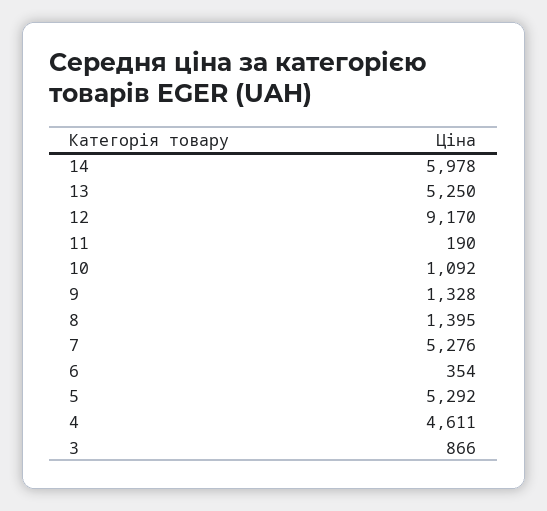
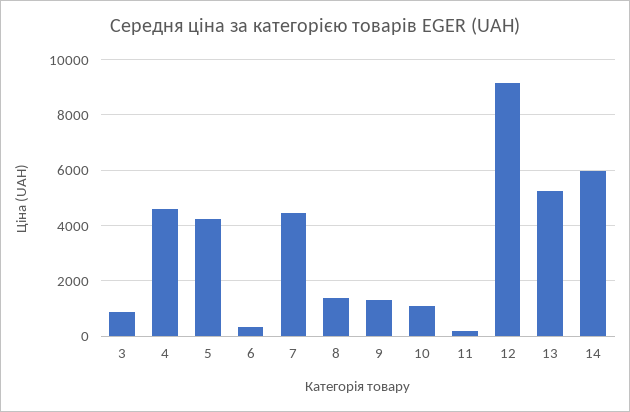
  {
    "14": 5978,
    "13": 5250,
    "12": 9170,
    "11": 190,
    "10": 1092,
    "9": 1328,
    "8": 1395,
-   "7": 5276,
+   "7": 4500,
    "6": 354,
-   "5": 5292,
+   "5": 4250,
    "4": 4611,
    "3": 866
  }

